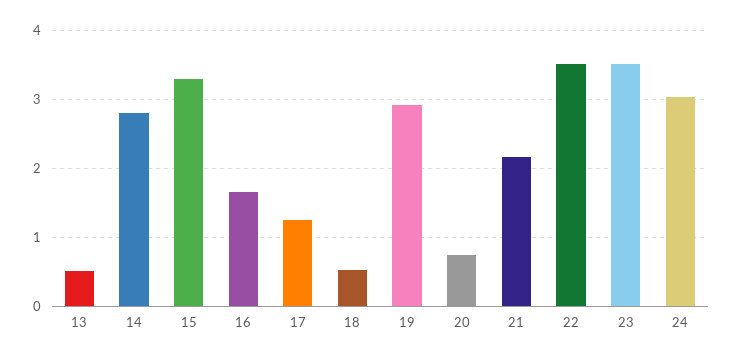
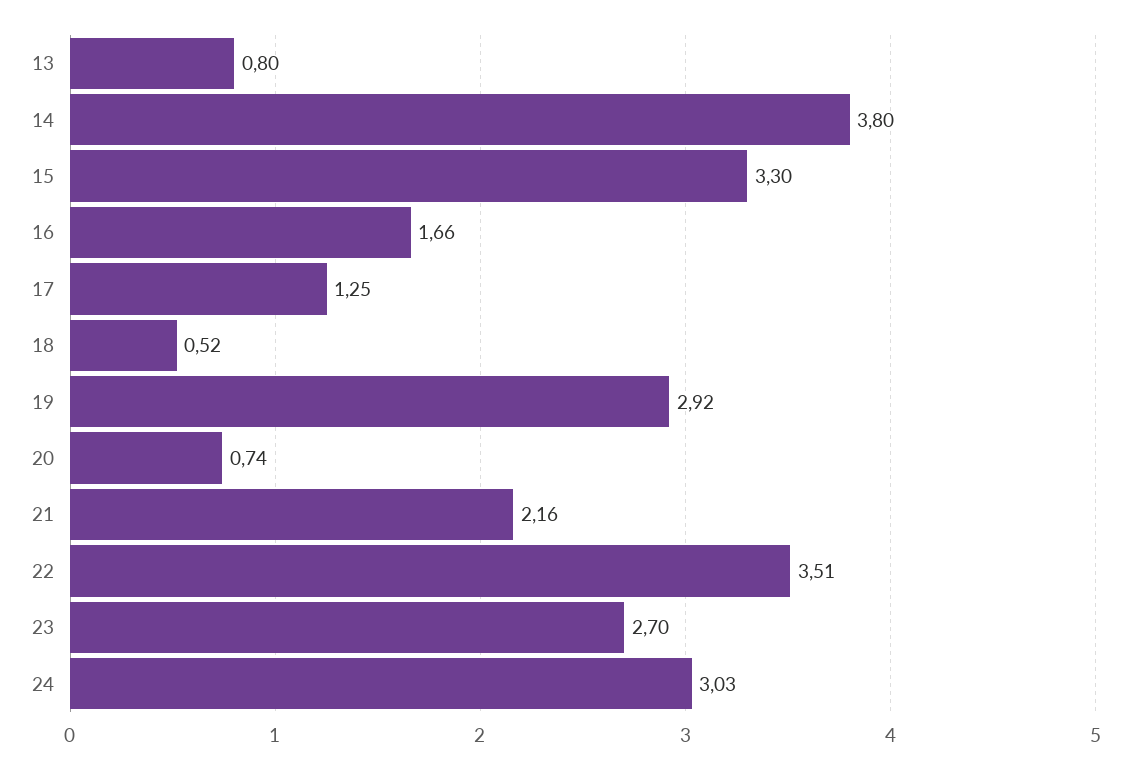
  {
-   "13": 0.5,
+   "13": 0.8,
-   "14": 2.8,
+   "14": 3.8,
    "15": 3.3,
    "16": 1.66,
    "17": 1.25,
    "18": 0.52,
    "19": 2.92,
    "20": 0.74,
    "21": 2.16,
    "22": 3.51,
-   "23": 3.5,
+   "23": 2.7,
    "24": 3.03
  }

